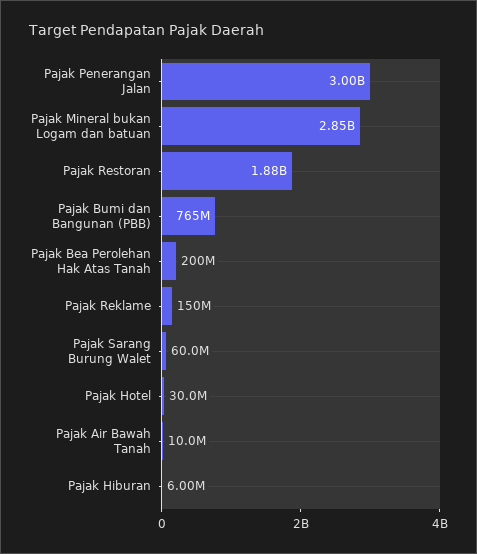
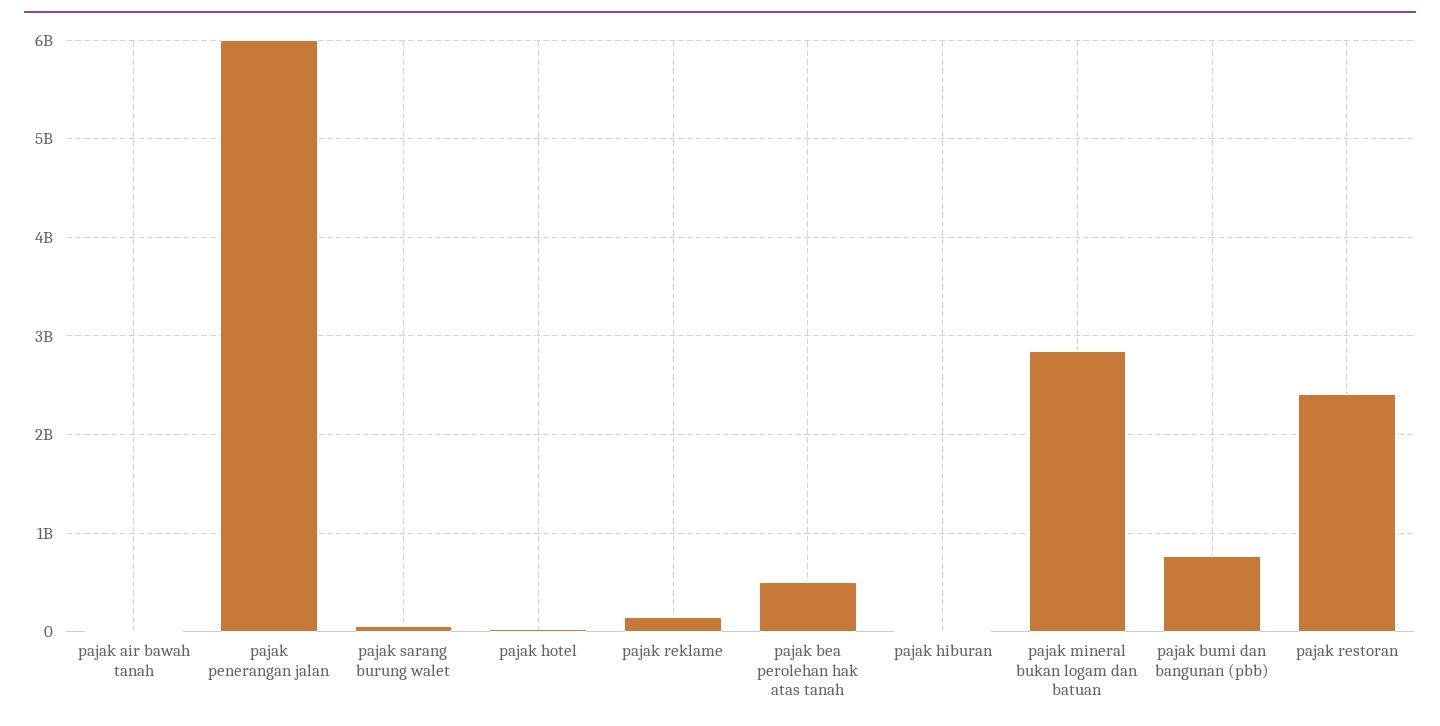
  {
-   "Pajak Penerangan Jalan": 3000000000,
+   "Pajak Penerangan Jalan": 6000000000,
    "Pajak Mineral bukan Logam dan batuan": 2850000000,
-   "Pajak Restoran": 1880000000,
+   "Pajak Restoran": 2400000000,
    "Pajak Bumi dan Bangunan (PBB)": 765000000,
-   "Pajak Bea Perolehan Hak Atas Tanah": 200000000,
+   "Pajak Bea Perolehan Hak Atas Tanah": 500000000,
    "Pajak Reklame": 150000000,
    "Pajak Sarang Burung Walet": 60000000,
    "Pajak Hotel": 30000000,
    "Pajak Air Bawah Tanah": 10000000,
    "Pajak Hiburan": 6000000
  }

